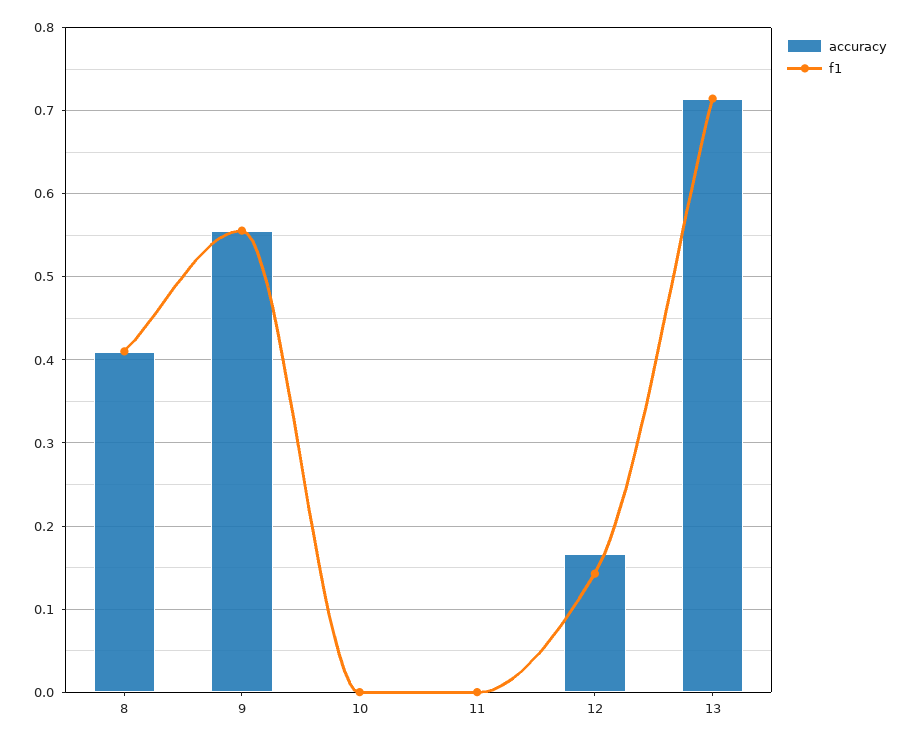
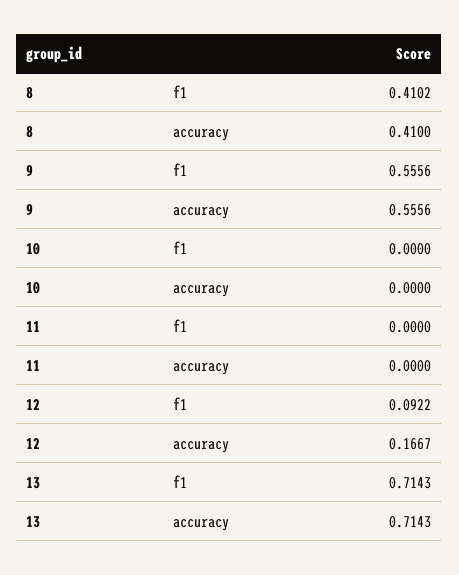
  {
    "accuracy": {
      "8": 0.41,
      "9": 0.5556,
      "10": 0,
      "11": 0,
      "12": 0.1667,
      "13": 0.7143
    },
    "f1": {
      "8": 0.4102,
      "9": 0.5556,
      "10": 0,
      "11": 0,
-     "12": 0.14,
+     "12": 0.0922,
      "13": 0.7143
    }
  }

